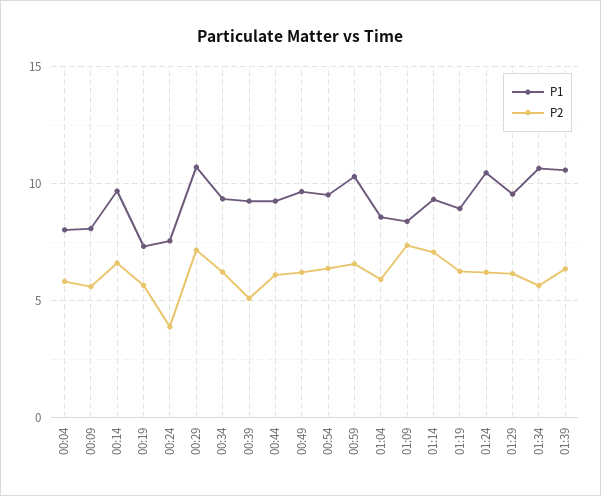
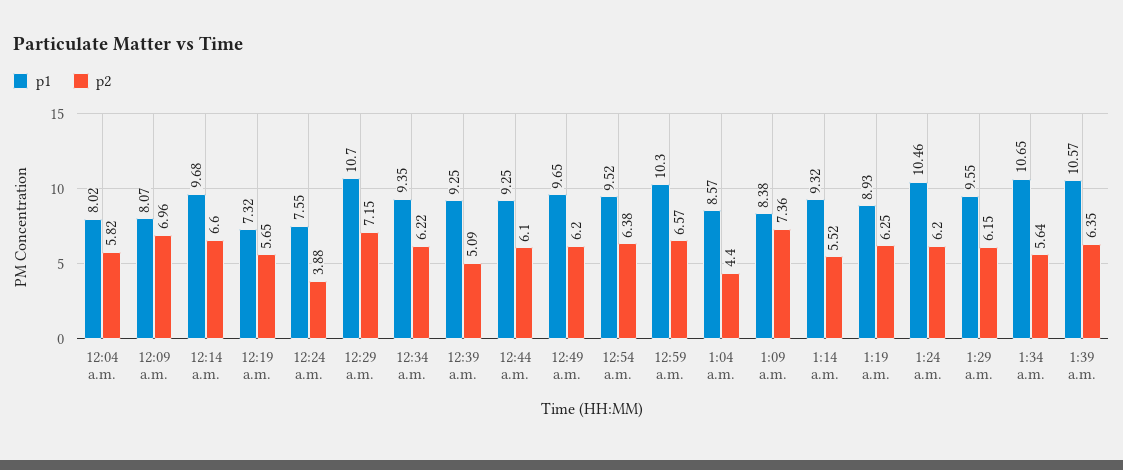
  {
    "P1": {
      "00:04": 8.02,
      "00:09": 8.07,
      "00:14": 9.68,
      "00:19": 7.32,
      "00:24": 7.55,
      "00:29": 10.7,
      "00:34": 9.35,
      "00:39": 9.25,
      "00:44": 9.25,
      "00:49": 9.65,
      "00:54": 9.52,
      "00:59": 10.3,
      "01:04": 8.57,
      "01:09": 8.38,
      "01:14": 9.32,
      "01:19": 8.93,
      "01:24": 10.46,
      "01:29": 9.55,
      "01:34": 10.65,
      "01:39": 10.57
    },
    "P2": {
      "00:04": 5.82,
-     "00:09": 5.5,
+     "00:09": 6.96,
      "00:14": 6.6,
      "00:19": 5.65,
      "00:24": 3.88,
      "00:29": 7.15,
      "00:34": 6.22,
      "00:39": 5.09,
      "00:44": 6.1,
      "00:49": 6.2,
      "00:54": 6.38,
      "00:59": 6.57,
-     "01:04": 6,
+     "01:04": 4.4,
      "01:09": 7.36,
-     "01:14": 7,
+     "01:14": 5.52,
      "01:19": 6.25,
      "01:24": 6.2,
      "01:29": 6.15,
      "01:34": 5.64,
      "01:39": 6.35
    }
  }

